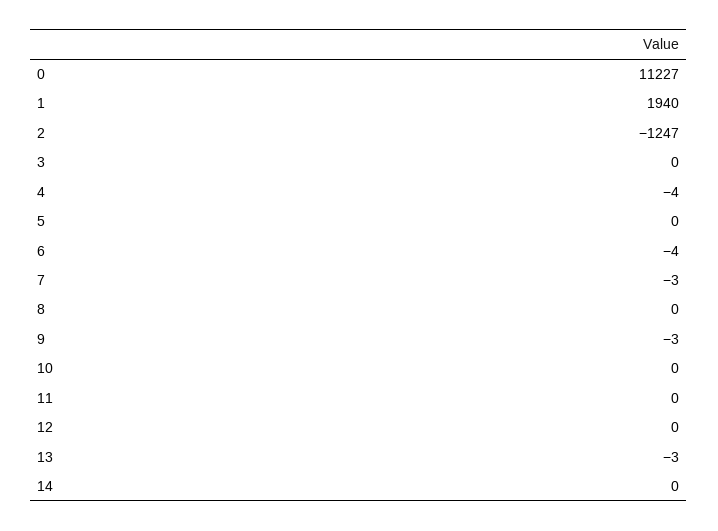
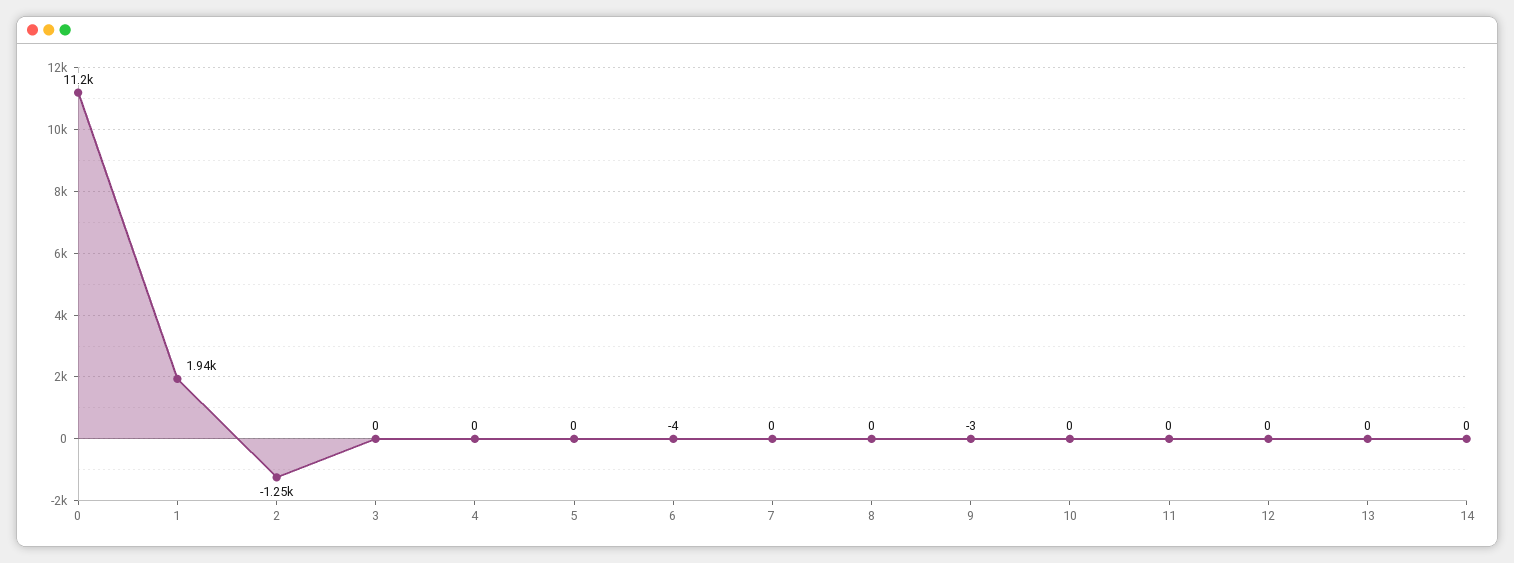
  {
    "0": 11227,
    "1": 1940,
    "2": -1247,
    "3": 0,
-   "4": -4,
+   "4": 0,
    "5": 0,
    "6": -4,
-   "7": -3,
+   "7": 0,
    "8": 0,
    "9": -3,
    "10": 0,
    "11": 0,
    "12": 0,
-   "13": -3,
+   "13": 0,
    "14": 0
  }

